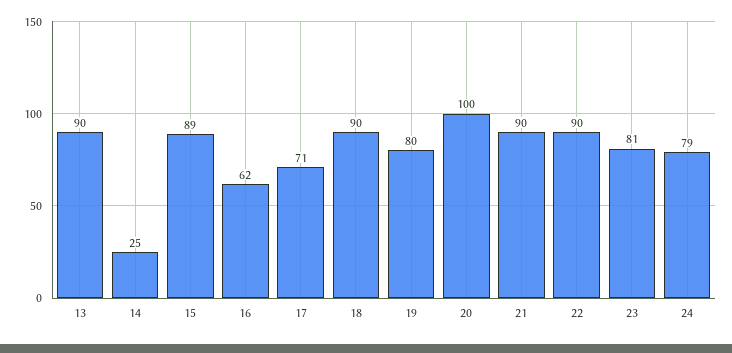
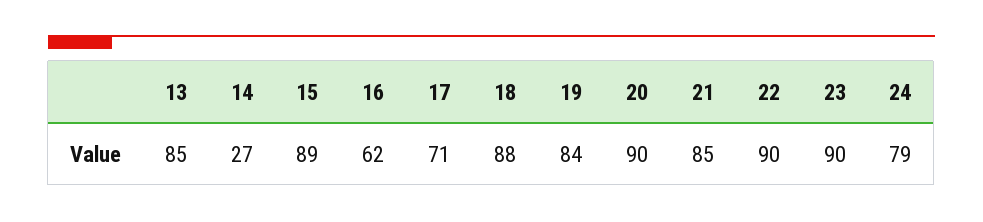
  {
-   "13": 90,
+   "13": 85,
-   "14": 25,
+   "14": 27,
    "15": 89,
    "16": 62,
    "17": 71,
-   "18": 90,
+   "18": 88,
-   "19": 80,
+   "19": 84,
-   "20": 100,
+   "20": 90,
-   "21": 90,
+   "21": 85,
    "22": 90,
-   "23": 81,
+   "23": 90,
    "24": 79
  }

